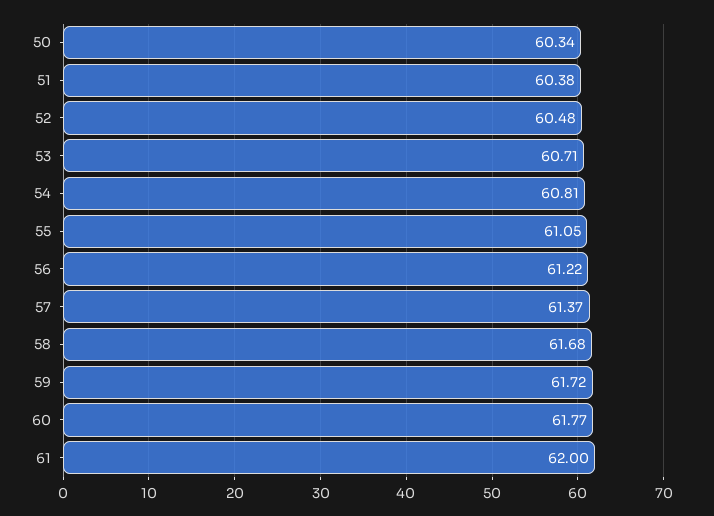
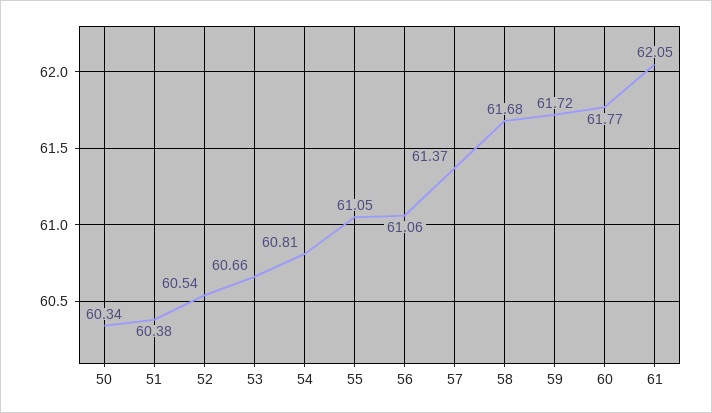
  {
    "50": 60.34,
    "51": 60.38,
-   "52": 60.48,
+   "52": 60.54,
-   "53": 60.71,
+   "53": 60.66,
    "54": 60.81,
    "55": 61.05,
-   "56": 61.22,
+   "56": 61.06,
    "57": 61.37,
    "58": 61.68,
    "59": 61.72,
    "60": 61.77,
-   "61": 62
+   "61": 62.05
  }

